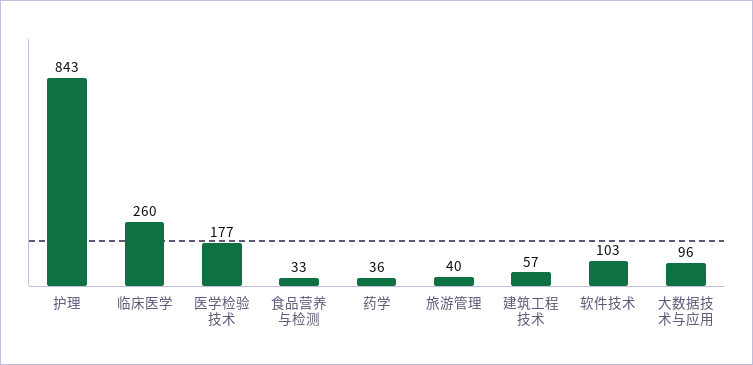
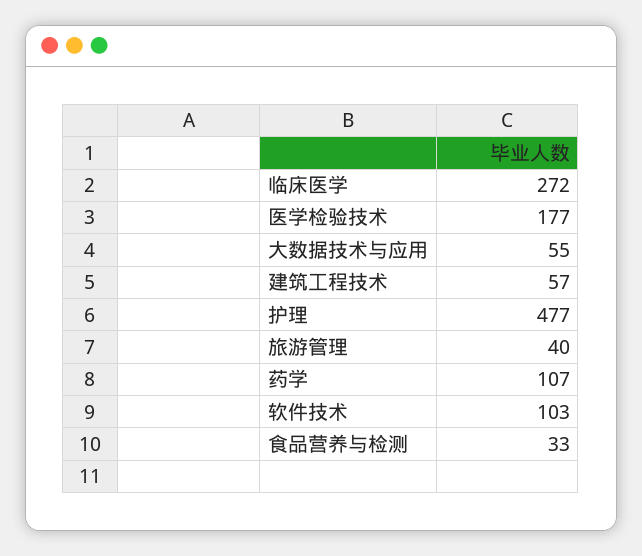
  {
-   "护理": 843,
+   "护理": 477,
-   "临床医学": 260,
+   "临床医学": 272,
    "医学检验技术": 177,
    "食品营养与检测": 33,
-   "药学": 36,
+   "药学": 107,
    "旅游管理": 40,
    "建筑工程技术": 57,
    "软件技术": 103,
-   "大数据技术与应用": 96
+   "大数据技术与应用": 55
  }

